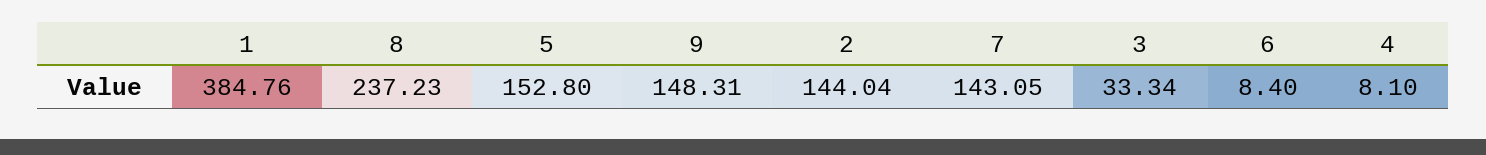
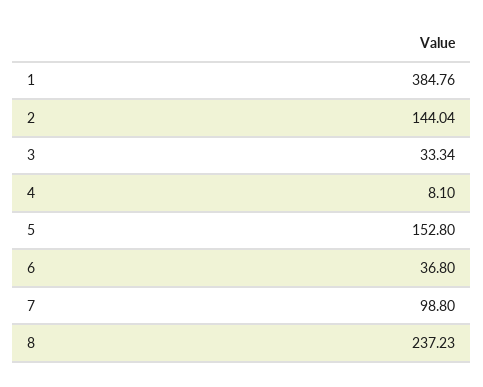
  {
    "1": 384.76,
    "8": 237.23,
    "5": 152.8,
-   "9": 148.31,
    "2": 144.04,
-   "7": 143.05,
+   "7": 98.8,
    "3": 33.34,
-   "6": 8.4,
+   "6": 36.8,
    "4": 8.1
  }

